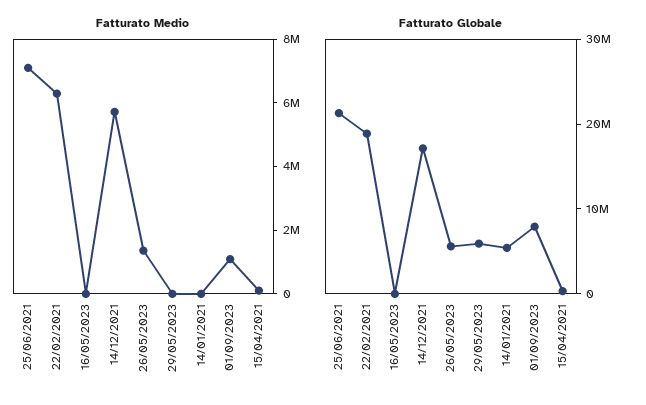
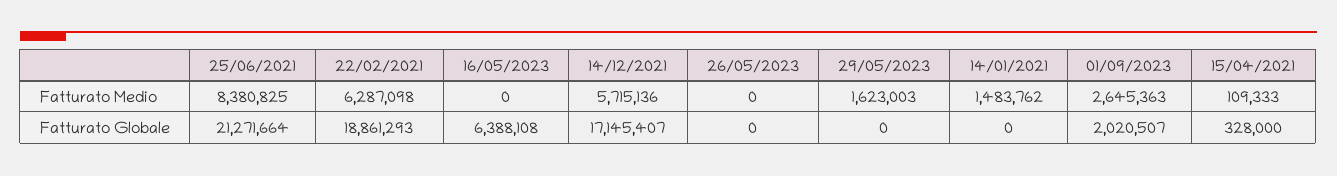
  {
    "Fatturato Medio": {
-     "25/06/2021": 7000000,
+     "25/06/2021": 8380825,
      "22/02/2021": 6287098,
      "16/05/2023": 0,
      "14/12/2021": 5715136,
-     "26/05/2023": 1500000,
+     "26/05/2023": 0,
-     "29/05/2023": 0,
+     "29/05/2023": 1623003,
-     "14/01/2021": 0,
+     "14/01/2021": 1483762,
-     "01/09/2023": 1000000,
+     "01/09/2023": 2645363,
      "15/04/2021": 109333
    },
    "Fatturato Globale": {
      "25/06/2021": 21271664,
      "22/02/2021": 18861293,
-     "16/05/2023": 0,
+     "16/05/2023": 6388108,
      "14/12/2021": 17145407,
-     "26/05/2023": 6000000,
+     "26/05/2023": 0,
-     "29/05/2023": 6000000,
+     "29/05/2023": 0,
-     "14/01/2021": 6000000,
+     "14/01/2021": 0,
-     "01/09/2023": 8000000,
+     "01/09/2023": 2020507,
      "15/04/2021": 328000
    }
  }

